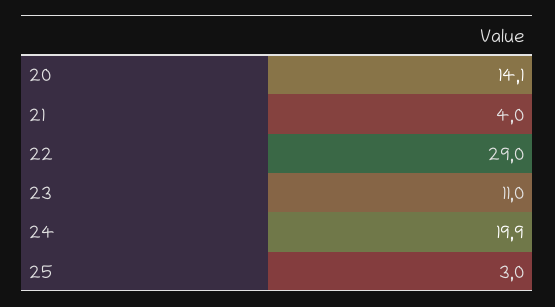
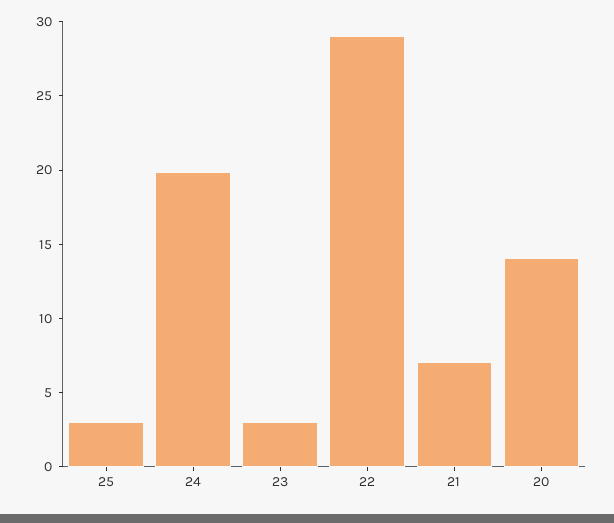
  {
    "20": 14.1,
-   "21": 4,
+   "21": 7,
    "22": 29,
-   "23": 11,
+   "23": 3,
    "24": 19.9,
    "25": 3
  }

